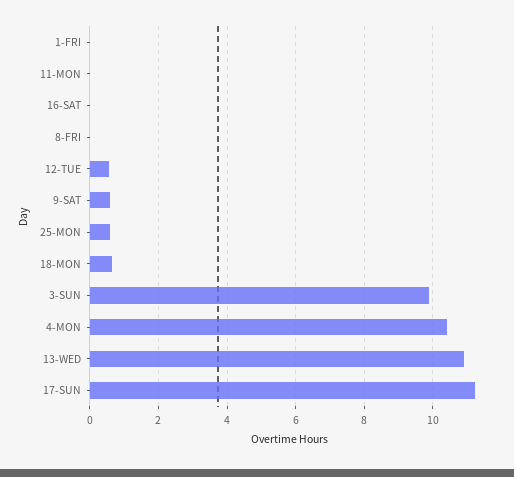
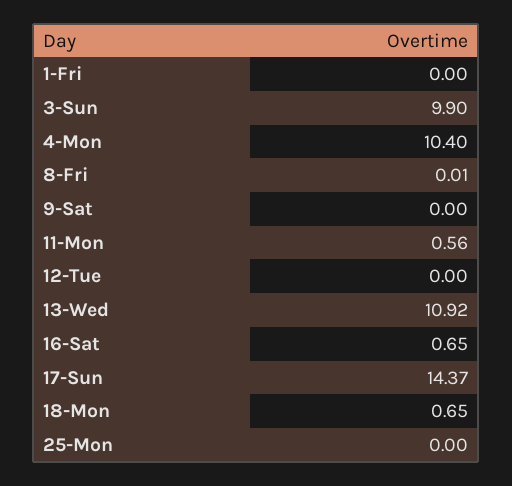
  {
    "1-FRI": 0,
-   "11-MON": 0,
+   "11-MON": 0.56,
-   "16-SAT": 0,
+   "16-SAT": 0.65,
    "8-FRI": 0.01,
-   "12-TUE": 0.6,
+   "12-TUE": 0,
-   "9-SAT": 0.6,
+   "9-SAT": 0,
-   "25-MON": 0.6,
+   "25-MON": 0,
    "18-MON": 0.65,
    "3-SUN": 9.9,
    "4-MON": 10.4,
    "13-WED": 10.92,
-   "17-SUN": 11.2
+   "17-SUN": 14.37
  }

